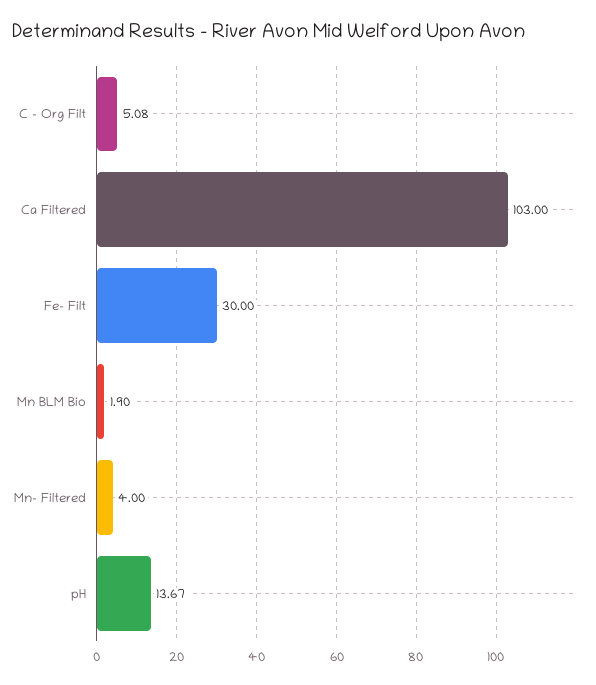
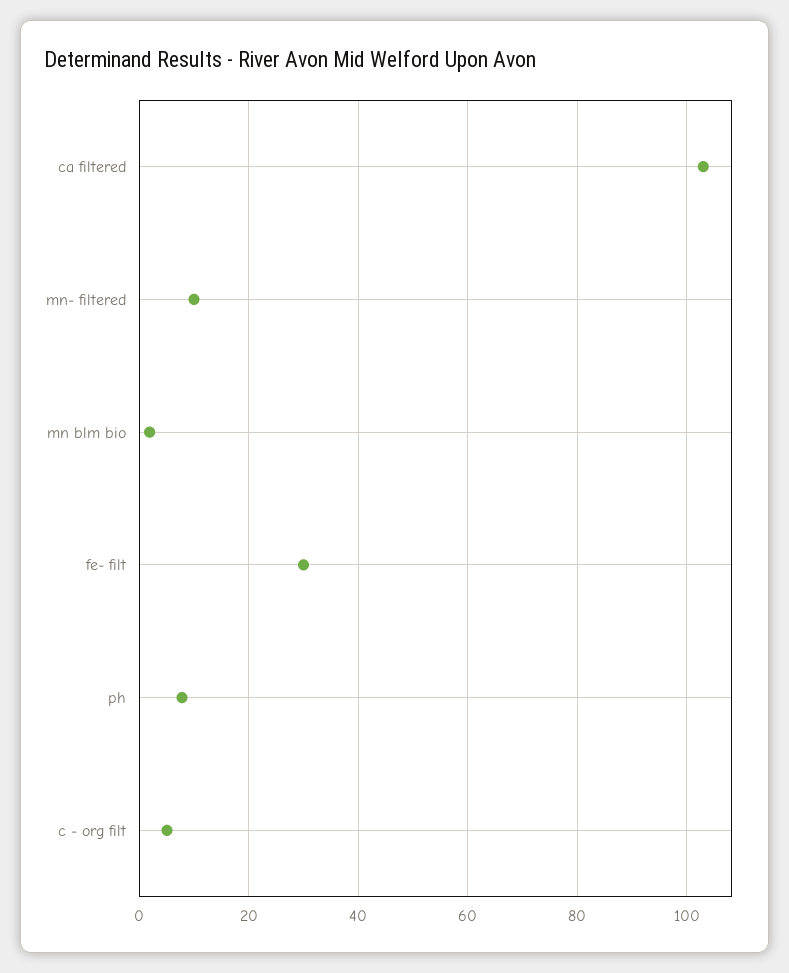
  {
    "C - Org Filt": 5.08,
    "Ca Filtered": 103,
    "Fe- Filt": 30,
    "Mn BLM Bio": 1.9,
-   "Mn- Filtered": 4,
+   "Mn- Filtered": 10,
-   "pH": 13.67
+   "pH": 8
  }

